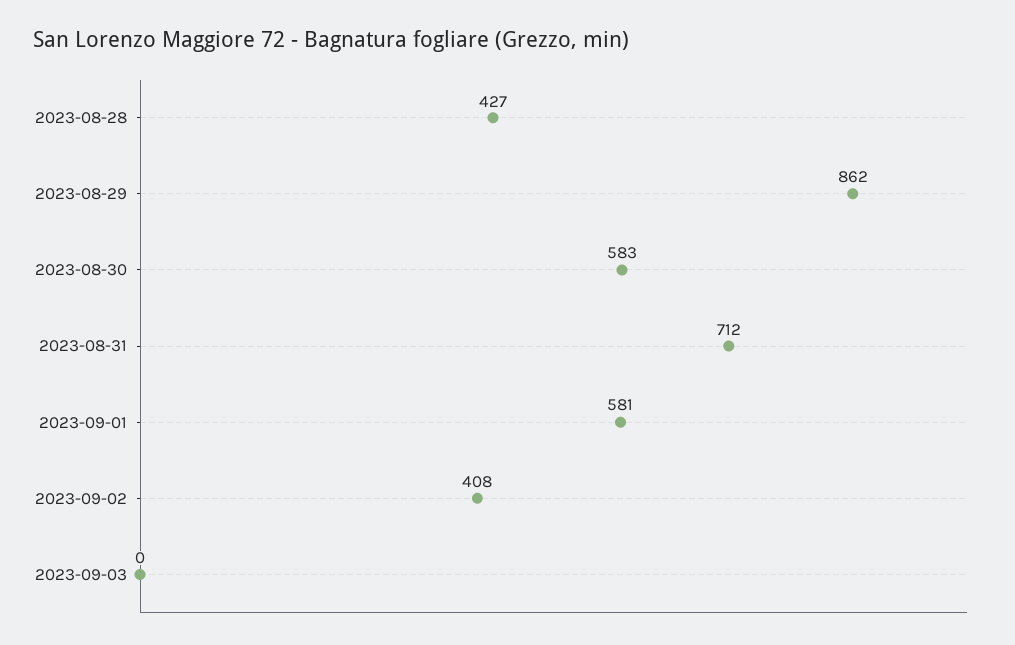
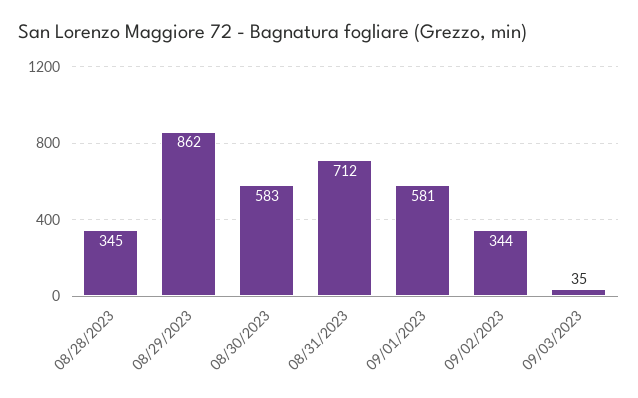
  {
-   "2023-08-28": 427,
+   "2023-08-28": 345,
    "2023-08-29": 862,
    "2023-08-30": 583,
    "2023-08-31": 712,
    "2023-09-01": 581,
-   "2023-09-02": 408,
+   "2023-09-02": 344,
-   "2023-09-03": 0
+   "2023-09-03": 35
  }

